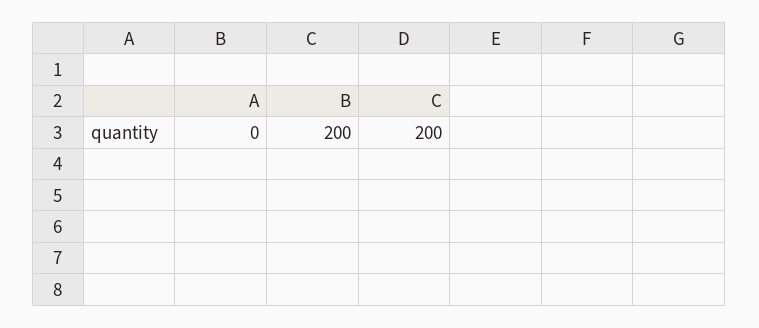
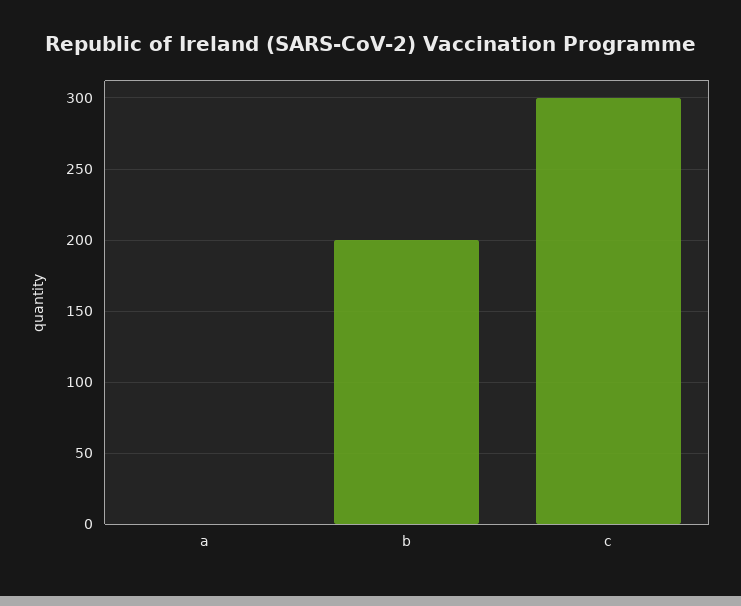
  {
    "A": 0,
    "B": 200,
-   "C": 200
+   "C": 300
  }

